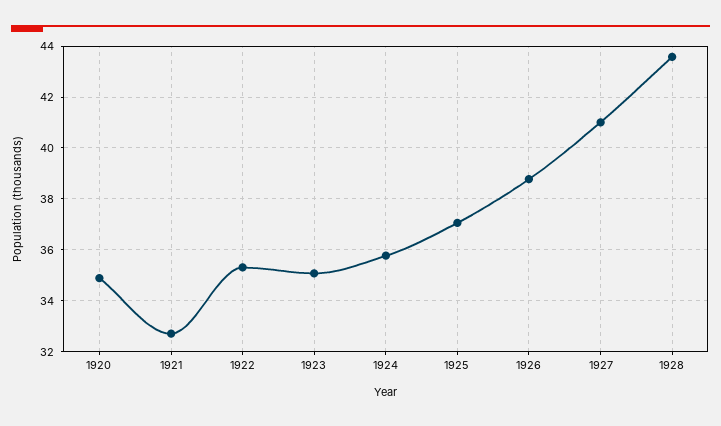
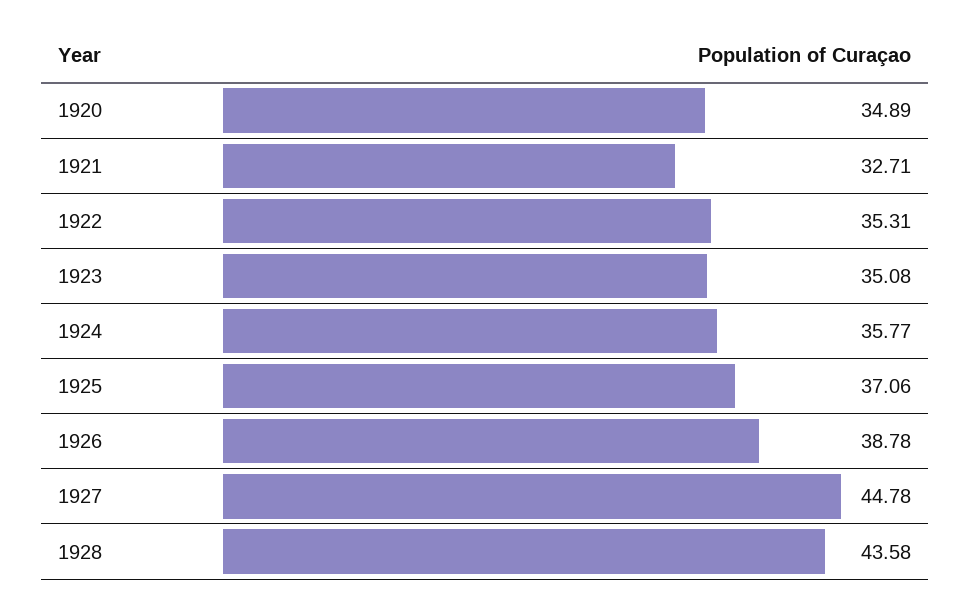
  {
    "1920": 34.89,
    "1921": 32.71,
    "1922": 35.31,
    "1923": 35.08,
    "1924": 35.77,
    "1925": 37.06,
    "1926": 38.78,
-   "1927": 41,
+   "1927": 44.78,
    "1928": 43.58
  }

